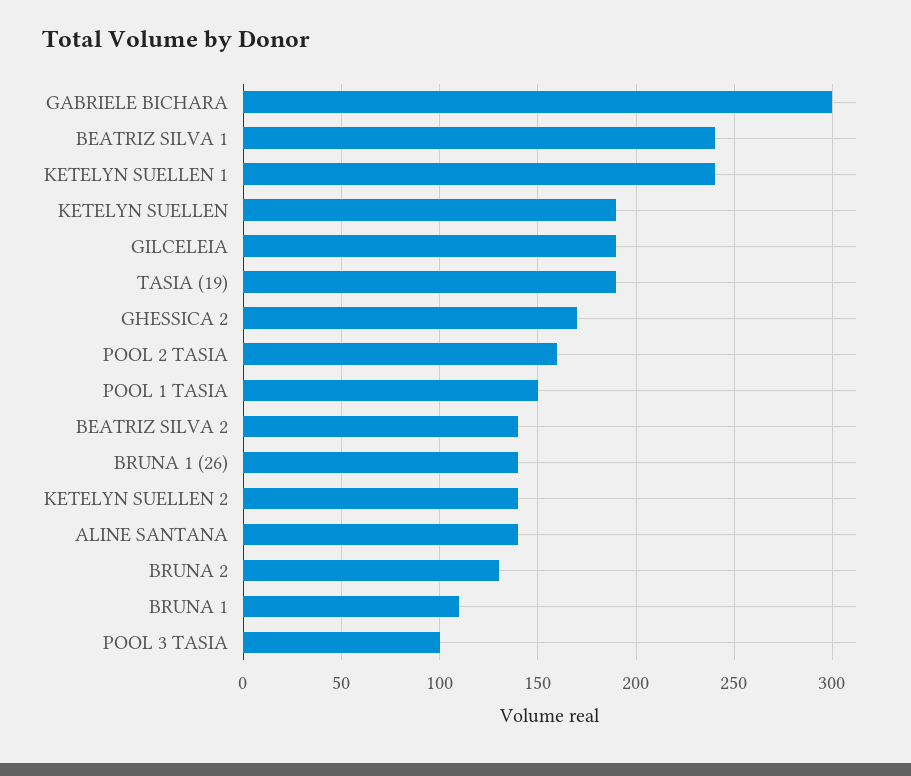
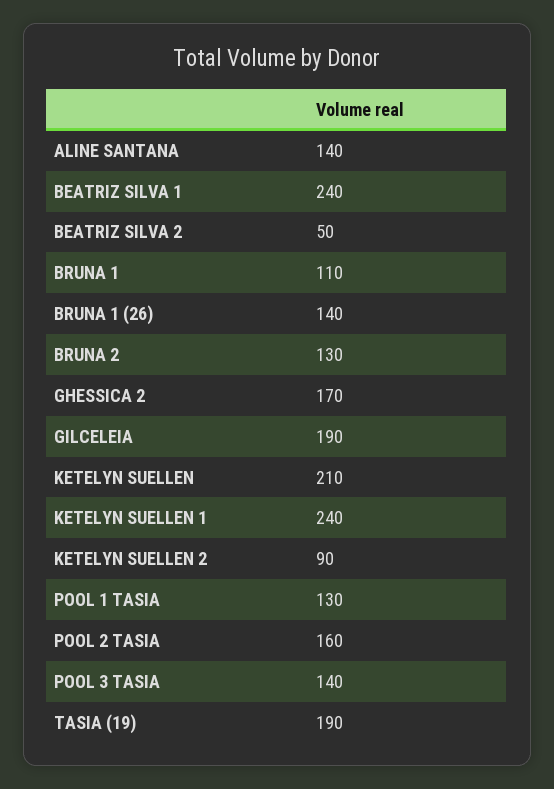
  {
-   "GABRIELE BICHARA": 300,
    "BEATRIZ SILVA 1": 240,
    "KETELYN SUELLEN 1": 240,
-   "KETELYN SUELLEN": 190,
+   "KETELYN SUELLEN": 210,
    "GILCELEIA": 190,
    "TASIA (19)": 190,
    "GHESSICA 2": 170,
    "POOL 2 TASIA": 160,
-   "POOL 1 TASIA": 150,
+   "POOL 1 TASIA": 130,
-   "BEATRIZ SILVA 2": 140,
+   "BEATRIZ SILVA 2": 50,
    "BRUNA 1 (26)": 140,
-   "KETELYN SUELLEN 2": 140,
+   "KETELYN SUELLEN 2": 90,
    "ALINE SANTANA": 140,
    "BRUNA 2": 130,
    "BRUNA 1": 110,
-   "POOL 3 TASIA": 100
+   "POOL 3 TASIA": 140
  }

